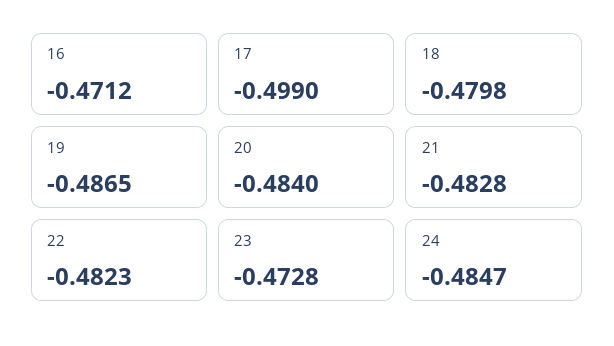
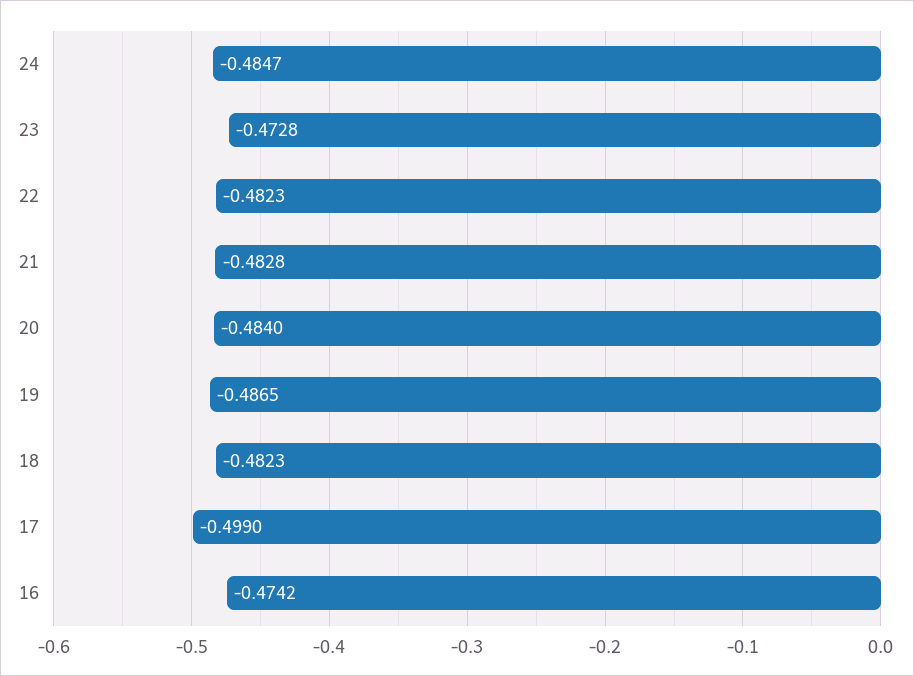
  {
-   "16": -0.4712,
+   "16": -0.4742,
    "17": -0.499,
-   "18": -0.4798,
+   "18": -0.4823,
    "19": -0.4865,
    "20": -0.484,
    "21": -0.4828,
    "22": -0.4823,
    "23": -0.4728,
    "24": -0.4847
  }

